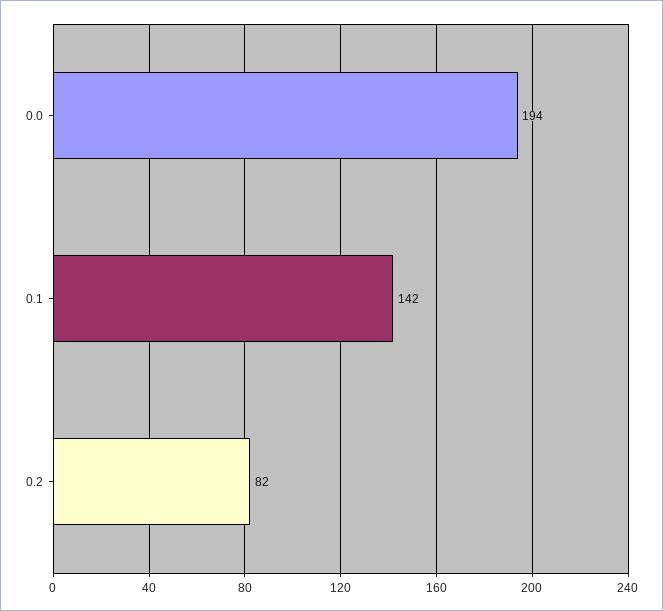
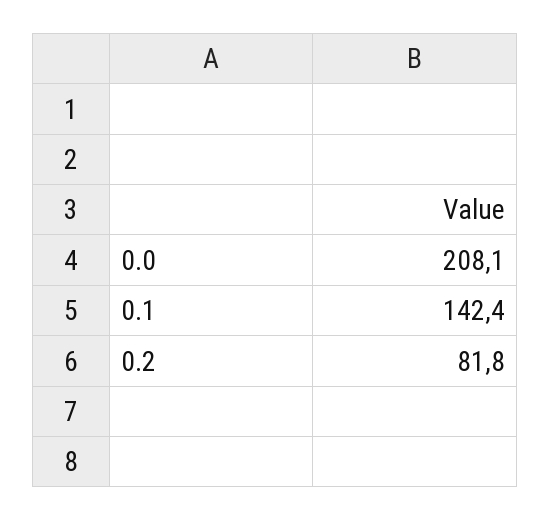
  {
-   "0.0": 194,
+   "0.0": 208.1,
    "0.1": 142.4,
    "0.2": 81.8
  }

